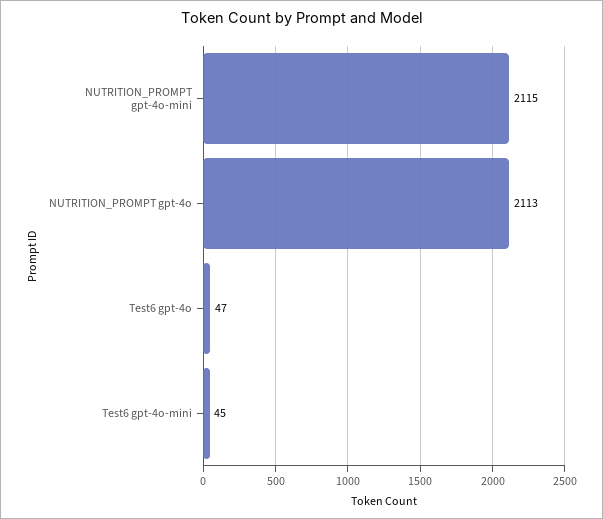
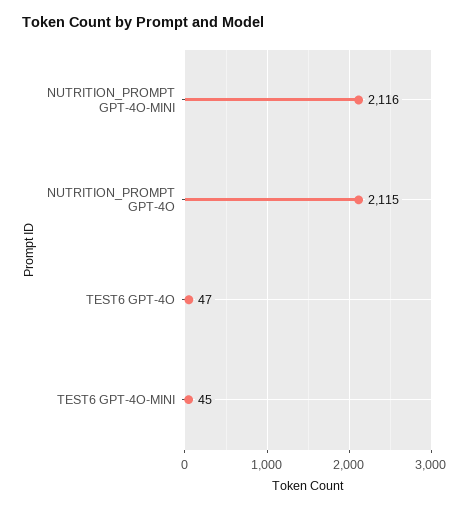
  {
-   "NUTRITION_PROMPT gpt-4o-mini": 2115,
+   "NUTRITION_PROMPT gpt-4o-mini": 2116,
-   "NUTRITION_PROMPT gpt-4o": 2113,
+   "NUTRITION_PROMPT gpt-4o": 2115,
    "Test6 gpt-4o": 47,
    "Test6 gpt-4o-mini": 45
  }

